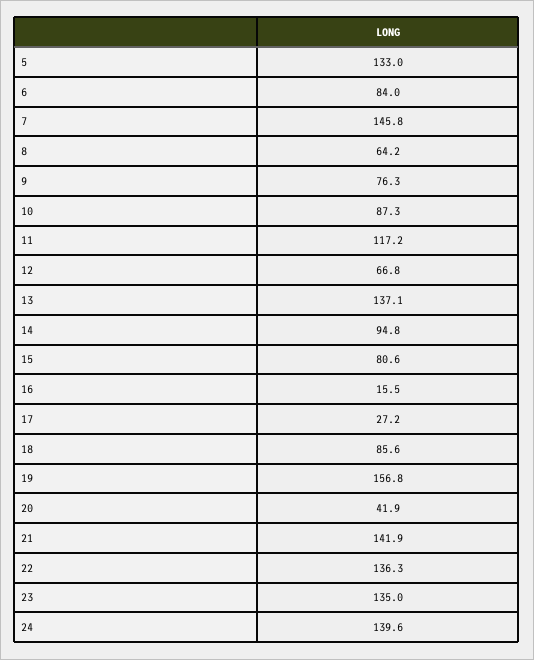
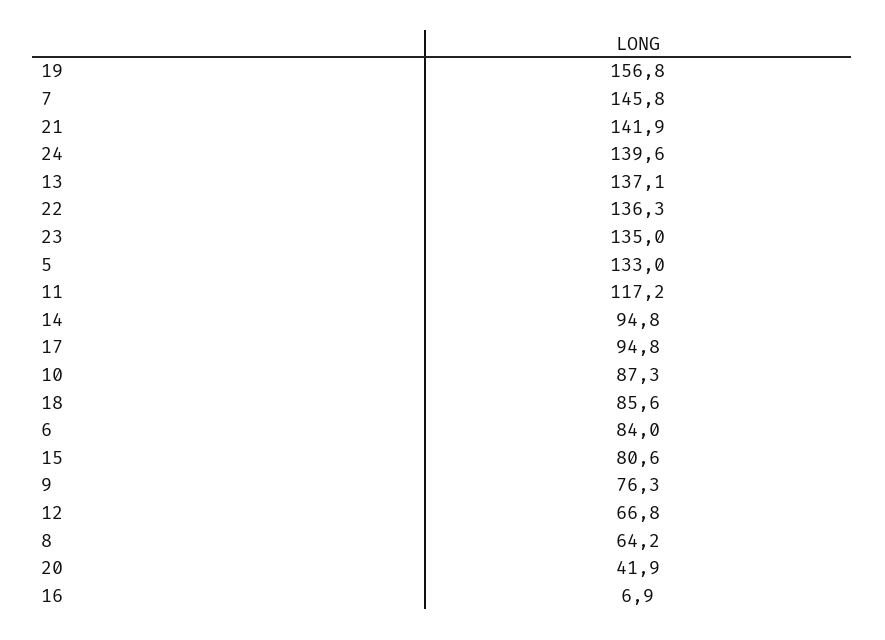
  {
    "5": 133,
    "6": 84,
    "7": 145.8,
    "8": 64.2,
    "9": 76.3,
    "10": 87.3,
    "11": 117.2,
    "12": 66.8,
    "13": 137.1,
    "14": 94.8,
    "15": 80.6,
-   "16": 15.5,
+   "16": 6.9,
-   "17": 27.2,
+   "17": 94.8,
    "18": 85.6,
    "19": 156.8,
    "20": 41.9,
    "21": 141.9,
    "22": 136.3,
    "23": 135,
    "24": 139.6
  }

